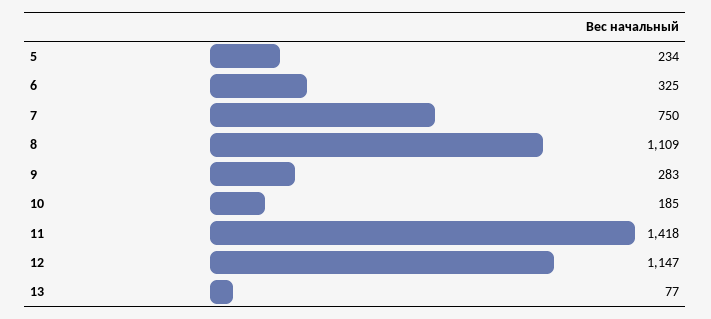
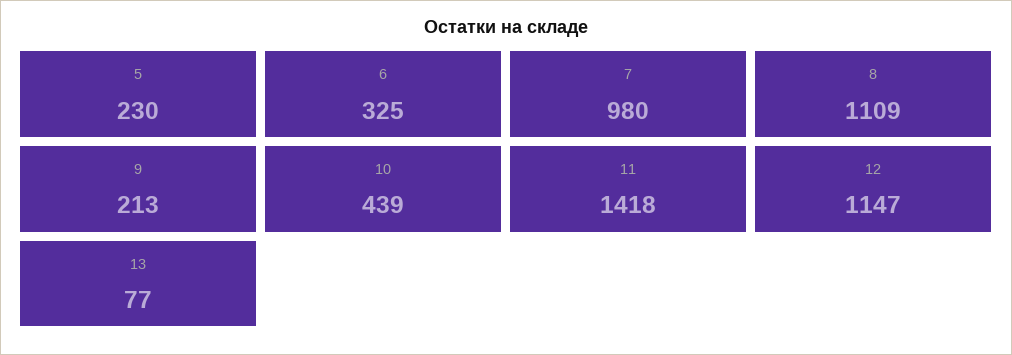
  {
-   "5": 234,
+   "5": 230,
    "6": 325,
-   "7": 750,
+   "7": 980,
    "8": 1109,
-   "9": 283,
+   "9": 213,
-   "10": 185,
+   "10": 439,
    "11": 1418,
    "12": 1147,
    "13": 77
  }

